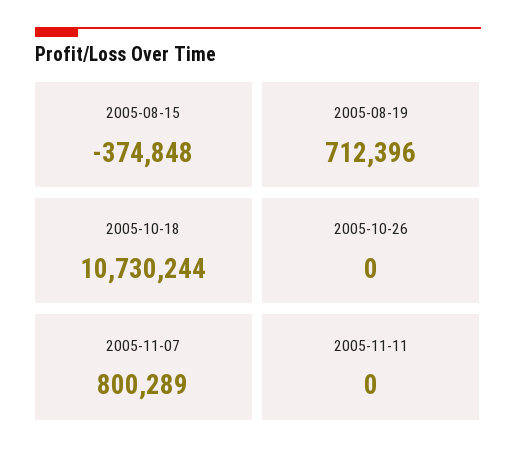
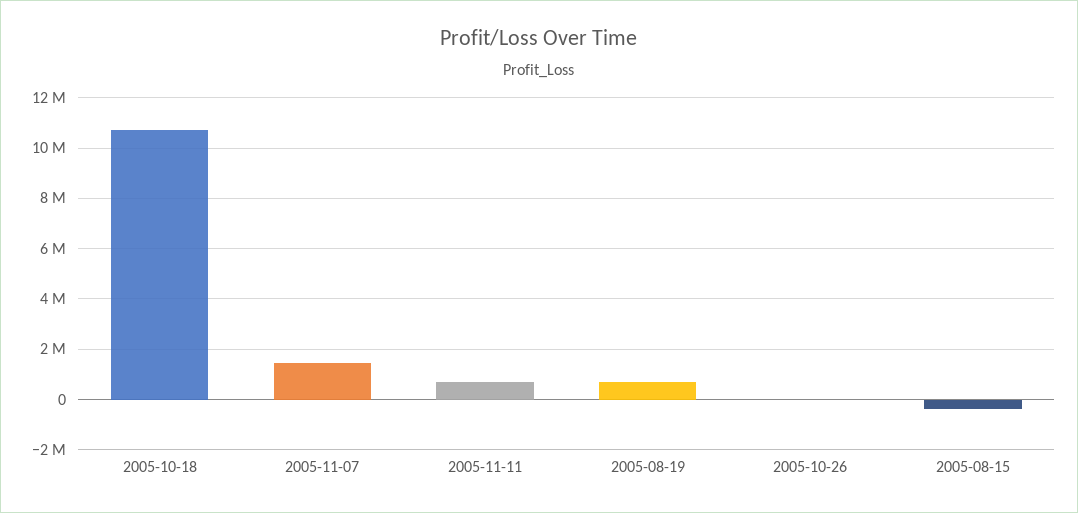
  {
    "2005-08-15": -374848,
    "2005-08-19": 712396,
    "2005-10-18": 10730244,
    "2005-10-26": 0,
-   "2005-11-07": 800289,
+   "2005-11-07": 1500000,
-   "2005-11-11": 0
+   "2005-11-11": 750000
  }

